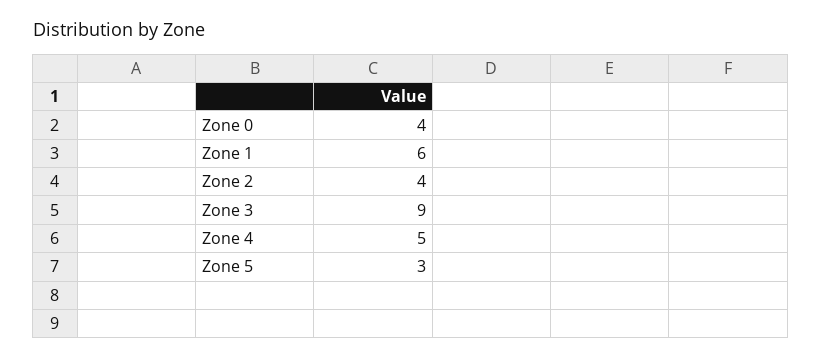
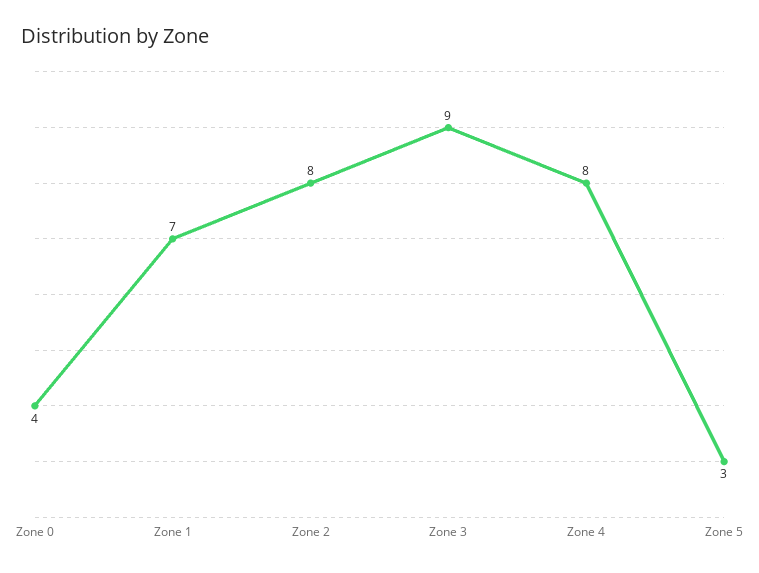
  {
    "Zone 0": 4,
-   "Zone 1": 6,
+   "Zone 1": 7,
-   "Zone 2": 4,
+   "Zone 2": 8,
    "Zone 3": 9,
-   "Zone 4": 5,
+   "Zone 4": 8,
    "Zone 5": 3
  }

